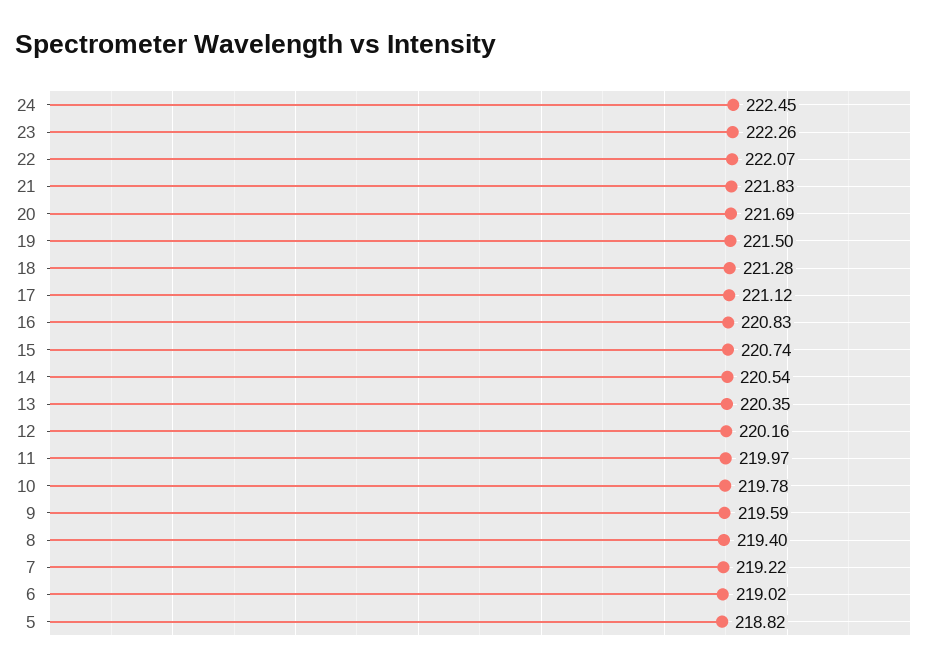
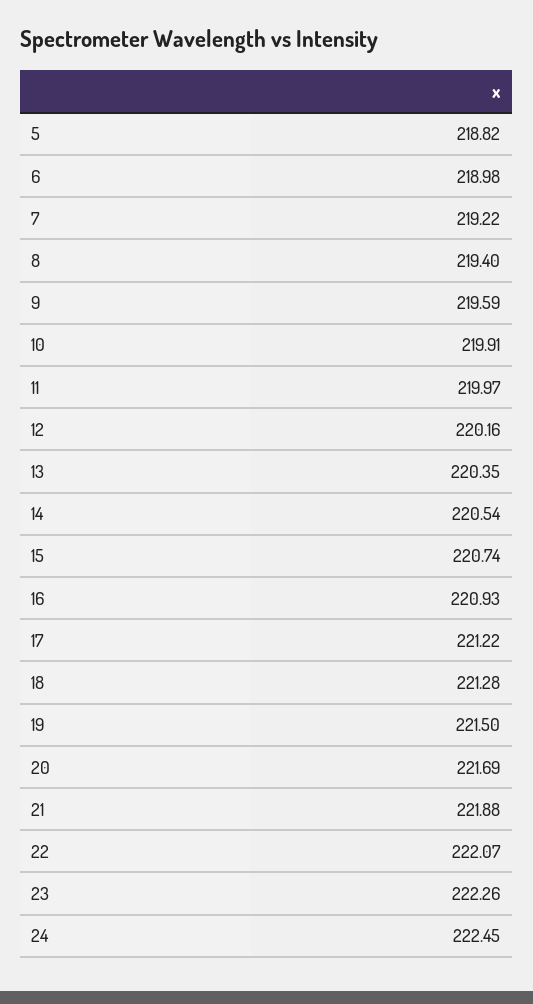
  {
    "24": 222.45,
    "23": 222.26,
    "22": 222.07,
-   "21": 221.83,
+   "21": 221.88,
    "20": 221.69,
    "19": 221.5,
    "18": 221.28,
-   "17": 221.12,
+   "17": 221.22,
-   "16": 220.83,
+   "16": 220.93,
    "15": 220.74,
    "14": 220.54,
    "13": 220.35,
    "12": 220.16,
    "11": 219.97,
-   "10": 219.78,
+   "10": 219.91,
    "9": 219.59,
    "8": 219.4,
    "7": 219.22,
-   "6": 219.02,
+   "6": 218.98,
    "5": 218.82
  }

